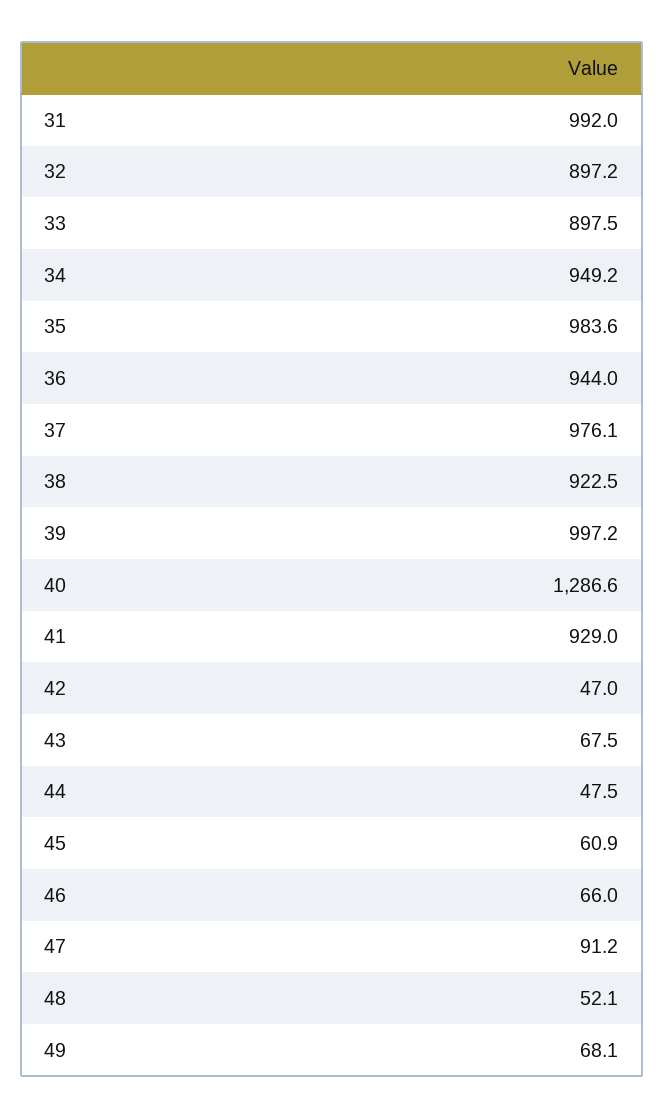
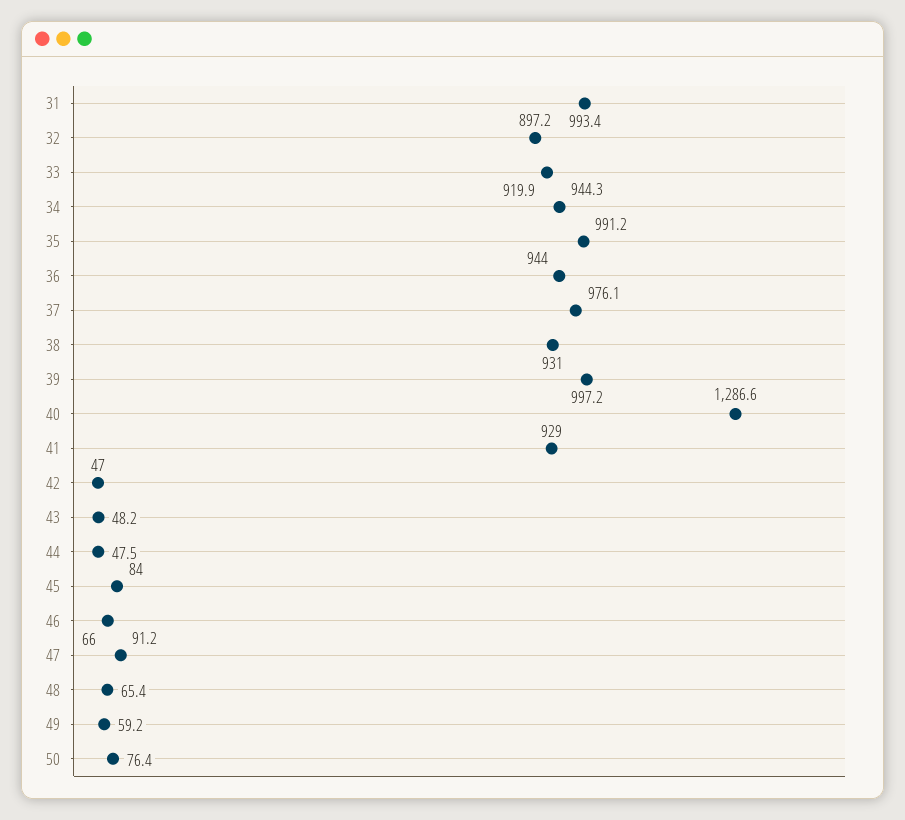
  {
-   "31": 992,
+   "31": 993.4,
    "32": 897.2,
-   "33": 897.5,
+   "33": 919.9,
-   "34": 949.2,
+   "34": 944.3,
-   "35": 983.6,
+   "35": 991.2,
    "36": 944,
    "37": 976.1,
-   "38": 922.5,
+   "38": 931,
    "39": 997.2,
    "40": 1286.6,
    "41": 929,
    "42": 47,
-   "43": 67.5,
+   "43": 48.2,
    "44": 47.5,
-   "45": 60.9,
+   "45": 84,
    "46": 66,
    "47": 91.2,
-   "48": 52.1,
+   "48": 65.4,
-   "49": 68.1
+   "49": 59.2,
+   "50": 76.4
  }

